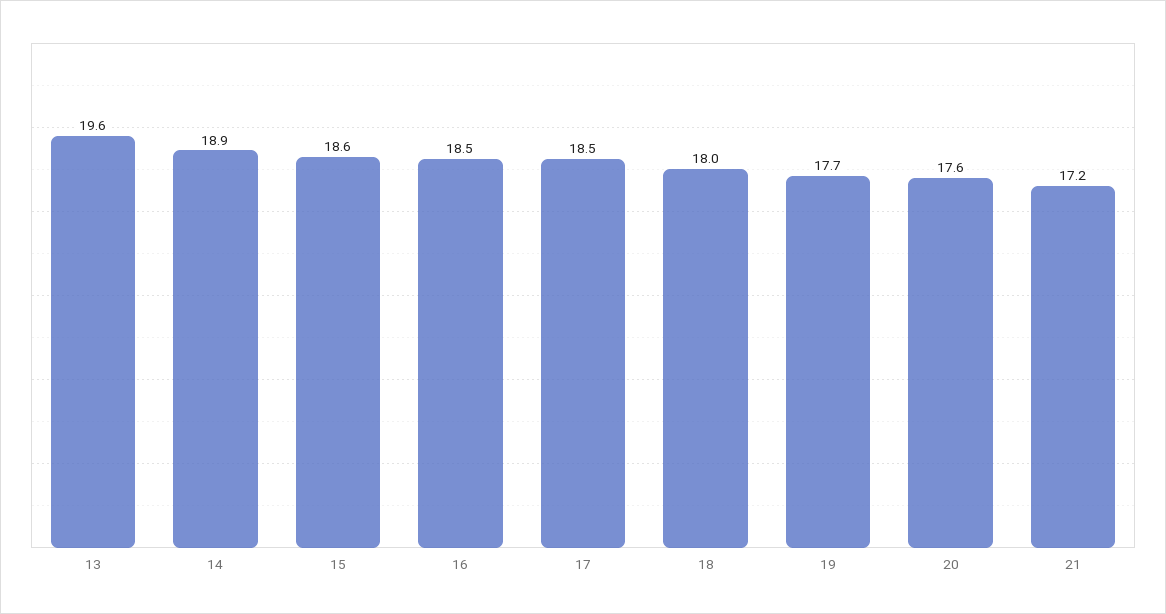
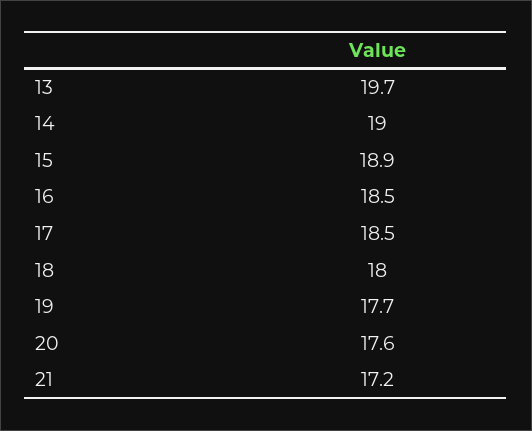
  {
-   "13": 19.6,
+   "13": 19.7,
-   "14": 18.9,
+   "14": 19,
-   "15": 18.6,
+   "15": 18.9,
    "16": 18.5,
    "17": 18.5,
    "18": 18,
    "19": 17.7,
    "20": 17.6,
    "21": 17.2
  }

